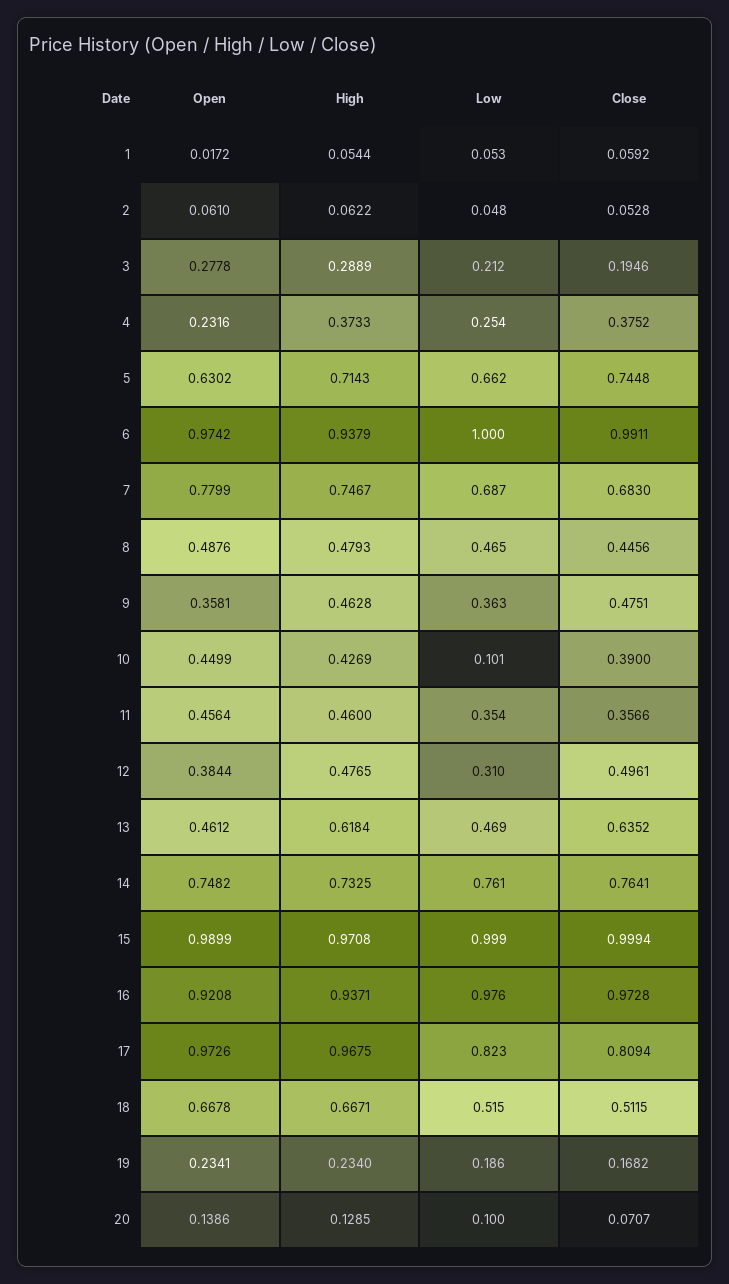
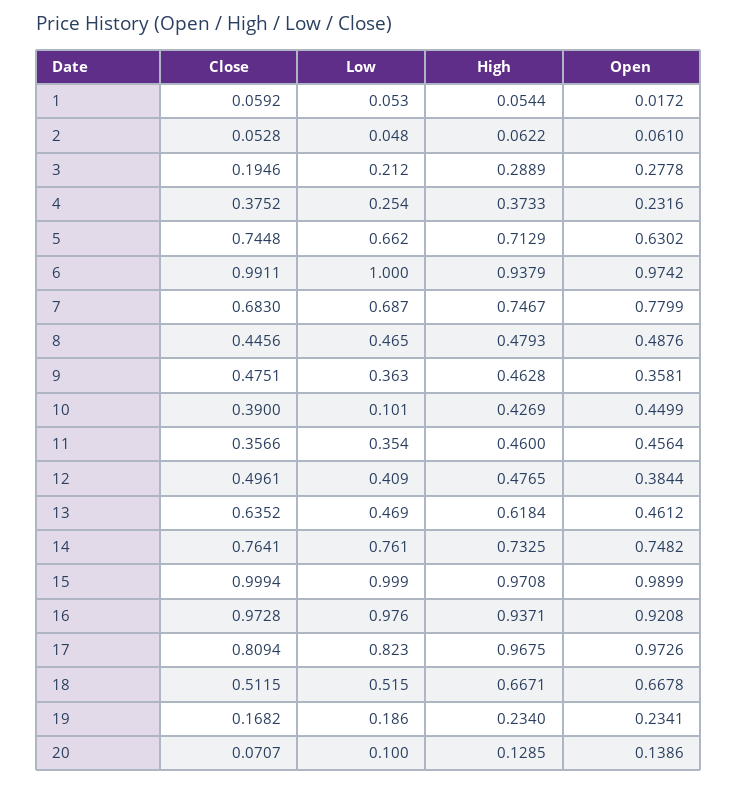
  {
    "Open": {
      "1": 0.0172,
      "2": 0.061,
      "3": 0.2778,
      "4": 0.2316,
      "5": 0.6302,
      "6": 0.9742,
      "7": 0.7799,
      "8": 0.4876,
      "9": 0.3581,
      "10": 0.4499,
      "11": 0.4564,
      "12": 0.3844,
      "13": 0.4612,
      "14": 0.7482,
      "15": 0.9899,
      "16": 0.9208,
      "17": 0.9726,
      "18": 0.6678,
      "19": 0.2341,
      "20": 0.1386
    },
    "High": {
      "1": 0.0544,
      "2": 0.0622,
      "3": 0.2889,
      "4": 0.3733,
-     "5": 0.7143,
+     "5": 0.7129,
      "6": 0.9379,
      "7": 0.7467,
      "8": 0.4793,
      "9": 0.4628,
      "10": 0.4269,
      "11": 0.46,
      "12": 0.4765,
      "13": 0.6184,
      "14": 0.7325,
      "15": 0.9708,
      "16": 0.9371,
      "17": 0.9675,
      "18": 0.6671,
      "19": 0.234,
      "20": 0.1285
    },
    "Low": {
      "1": 0.053,
      "2": 0.048,
      "3": 0.212,
      "4": 0.254,
      "5": 0.662,
      "6": 1,
      "7": 0.687,
      "8": 0.465,
      "9": 0.363,
      "10": 0.101,
      "11": 0.354,
-     "12": 0.31,
+     "12": 0.409,
      "13": 0.469,
      "14": 0.761,
      "15": 0.999,
      "16": 0.976,
      "17": 0.823,
      "18": 0.515,
      "19": 0.186,
      "20": 0.1
    },
    "Close": {
      "1": 0.0592,
      "2": 0.0528,
      "3": 0.1946,
      "4": 0.3752,
      "5": 0.7448,
      "6": 0.9911,
      "7": 0.683,
      "8": 0.4456,
      "9": 0.4751,
      "10": 0.39,
      "11": 0.3566,
      "12": 0.4961,
      "13": 0.6352,
      "14": 0.7641,
      "15": 0.9994,
      "16": 0.9728,
      "17": 0.8094,
      "18": 0.5115,
      "19": 0.1682,
      "20": 0.0707
    }
  }

